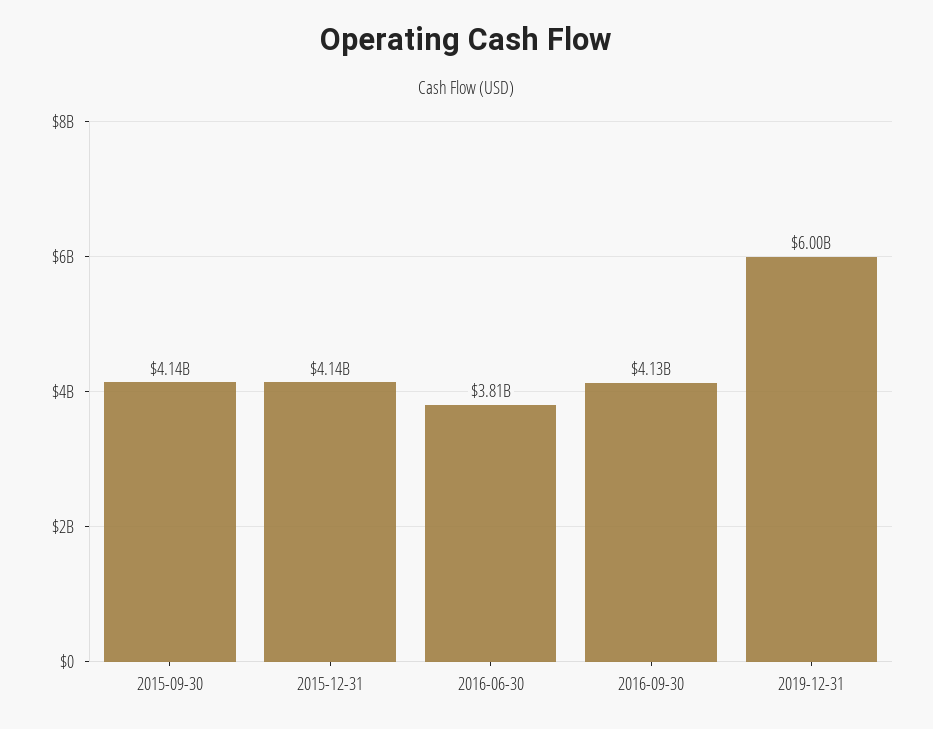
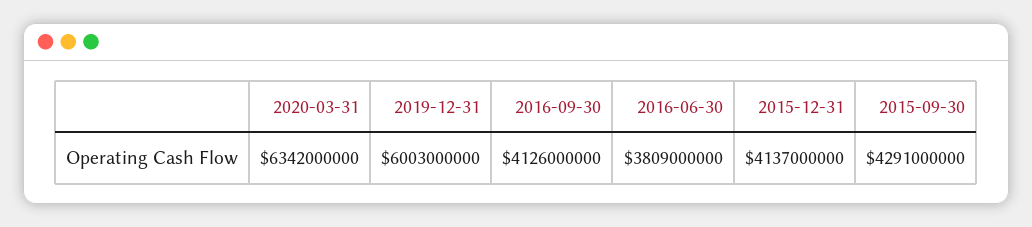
  {
-   "2015-09-30": 4140000000,
+   "2015-09-30": 4291000000,
    "2015-12-31": 4137000000,
    "2016-06-30": 3809000000,
    "2016-09-30": 4126000000,
-   "2019-12-31": 6003000000
+   "2019-12-31": 6003000000,
+   "2020-03-31": 6342000000
  }

